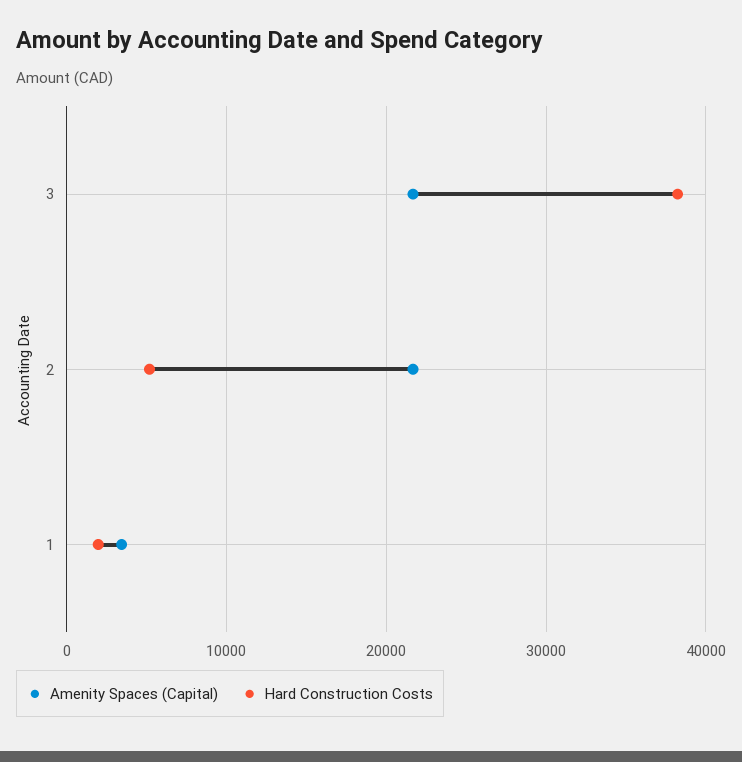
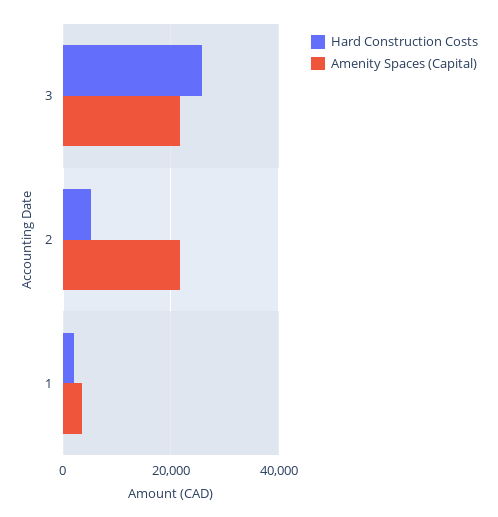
  {
    "Amenity Spaces (Capital)": {
      "3": 22000,
      "2": 22000,
      "1": 3000
    },
    "Hard Construction Costs": {
-     "3": 38000,
+     "3": 26000,
      "2": 5000,
      "1": 2000
    }
  }

